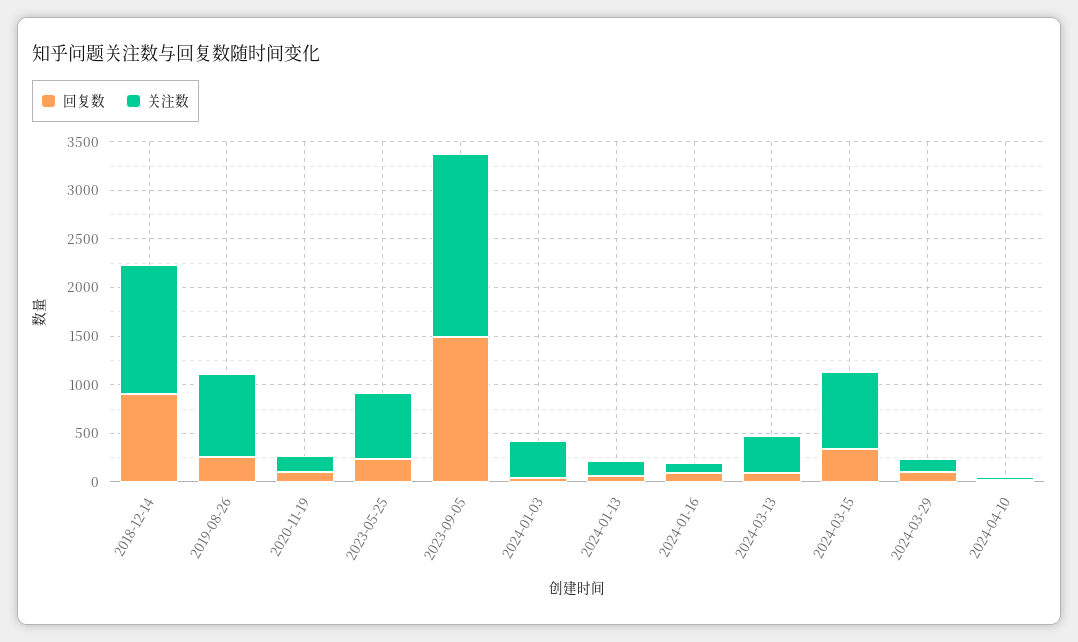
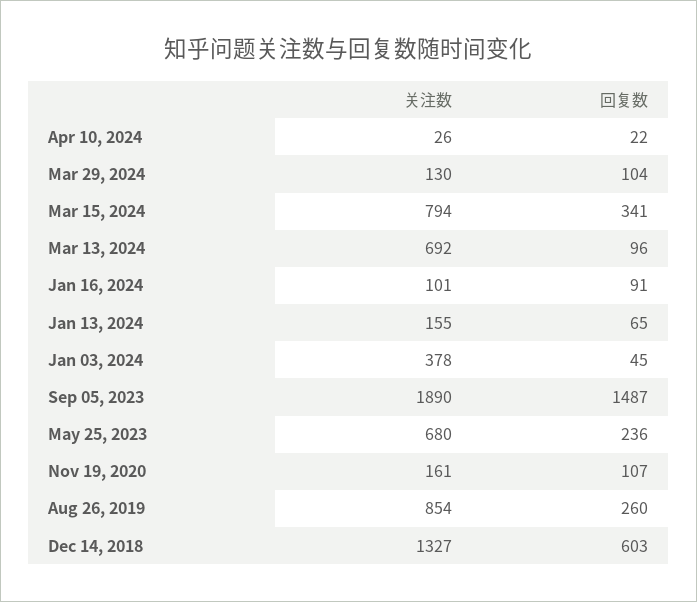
  {
    "回复数": {
-     "2018-12-14": 900,
+     "2018-12-14": 603,
      "2019-08-26": 260,
      "2020-11-19": 107,
      "2023-05-25": 236,
      "2023-09-05": 1487,
      "2024-01-03": 45,
      "2024-01-13": 65,
      "2024-01-16": 91,
      "2024-03-13": 96,
      "2024-03-15": 341,
      "2024-03-29": 104,
      "2024-04-10": 22
    },
    "关注数": {
      "2018-12-14": 1327,
      "2019-08-26": 854,
      "2020-11-19": 161,
      "2023-05-25": 680,
      "2023-09-05": 1890,
      "2024-01-03": 378,
      "2024-01-13": 155,
      "2024-01-16": 101,
-     "2024-03-13": 400,
+     "2024-03-13": 692,
      "2024-03-15": 794,
      "2024-03-29": 130,
      "2024-04-10": 26
    }
  }

